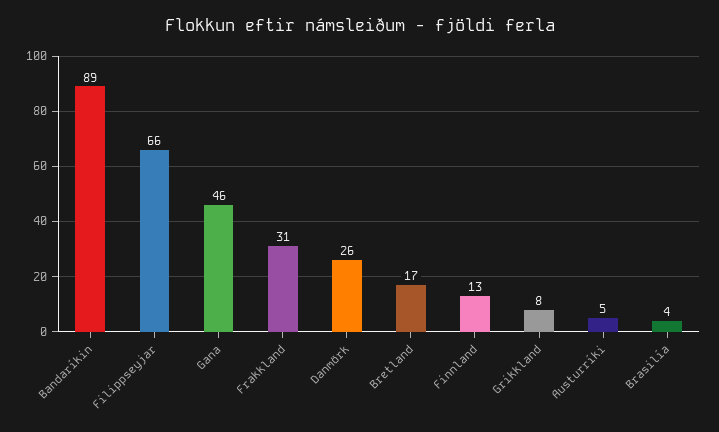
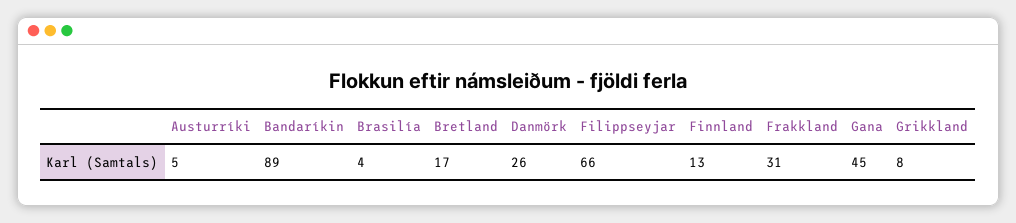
  {
    "Bandaríkin": 89,
    "Filippseyjar": 66,
-   "Gana": 46,
+   "Gana": 45,
    "Frakkland": 31,
    "Danmörk": 26,
    "Bretland": 17,
    "Finnland": 13,
    "Grikkland": 8,
    "Austurríki": 5,
    "Brasilía": 4
  }

